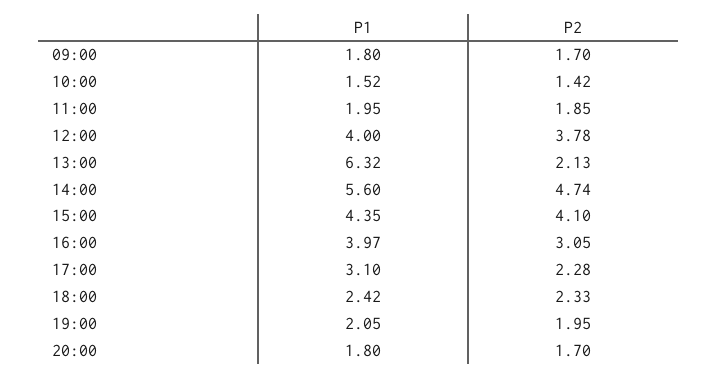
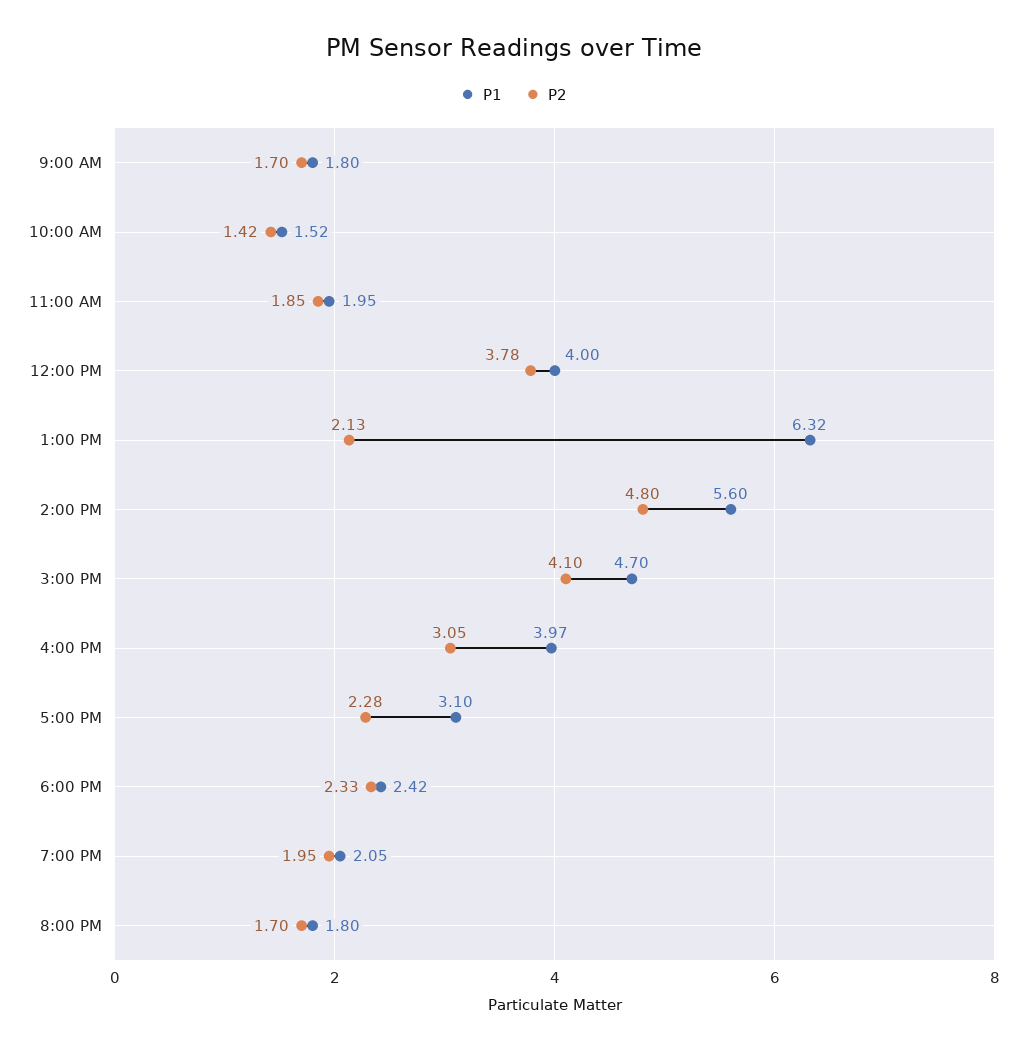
  {
    "P1": {
      "09:00": 1.8,
      "10:00": 1.52,
      "11:00": 1.95,
      "12:00": 4,
      "13:00": 6.32,
      "14:00": 5.6,
-     "15:00": 4.35,
+     "15:00": 4.7,
      "16:00": 3.97,
      "17:00": 3.1,
      "18:00": 2.42,
      "19:00": 2.05,
      "20:00": 1.8
    },
    "P2": {
      "09:00": 1.7,
      "10:00": 1.42,
      "11:00": 1.85,
      "12:00": 3.78,
      "13:00": 2.13,
-     "14:00": 4.74,
+     "14:00": 4.8,
      "15:00": 4.1,
      "16:00": 3.05,
      "17:00": 2.28,
      "18:00": 2.33,
      "19:00": 1.95,
      "20:00": 1.7
    }
  }

